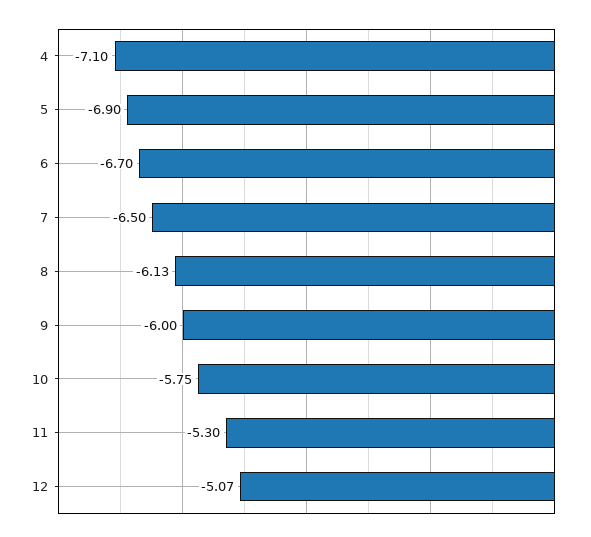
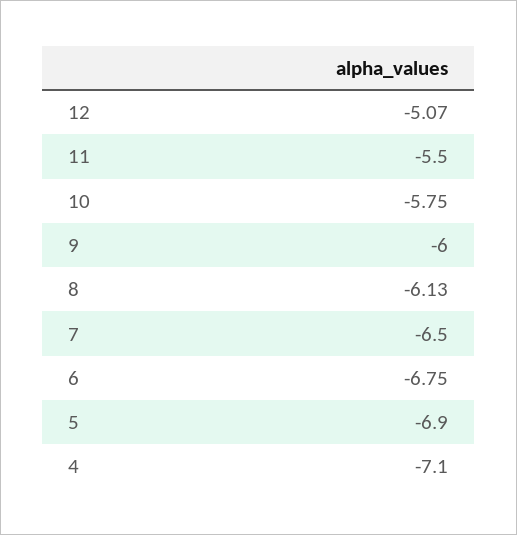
  {
    "4": -7.1,
    "5": -6.9,
-   "6": -6.7,
+   "6": -6.75,
    "7": -6.5,
    "8": -6.13,
    "9": -6,
    "10": -5.75,
-   "11": -5.3,
+   "11": -5.5,
    "12": -5.07
  }

